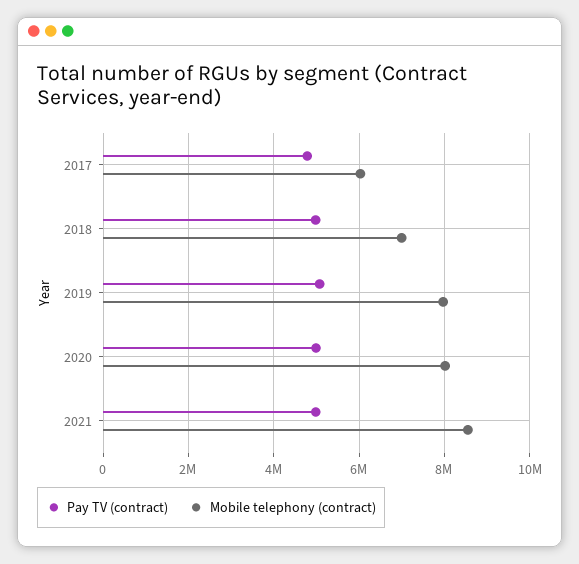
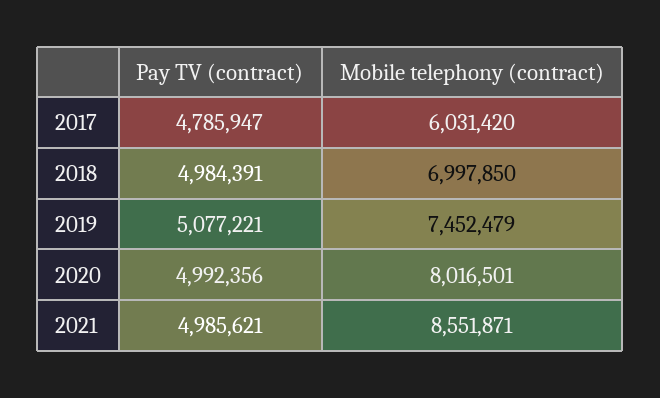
  {
    "Pay TV (contract)": {
      "2017": 4785947,
      "2018": 4984391,
      "2019": 5077221,
      "2020": 4992356,
      "2021": 4985621
    },
    "Mobile telephony (contract)": {
      "2017": 6031420,
      "2018": 6997850,
-     "2019": 8000000,
+     "2019": 7452479,
      "2020": 8016501,
      "2021": 8551871
    }
  }

